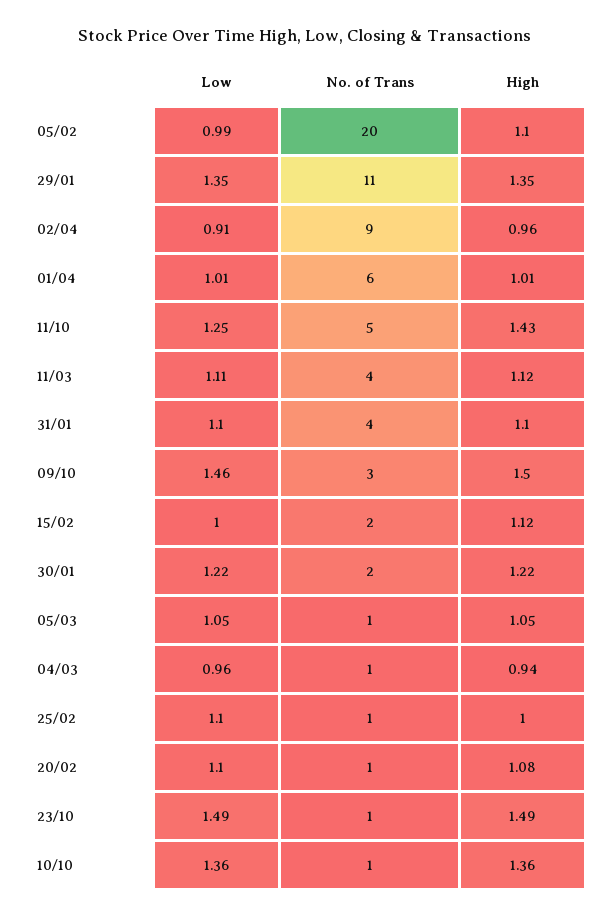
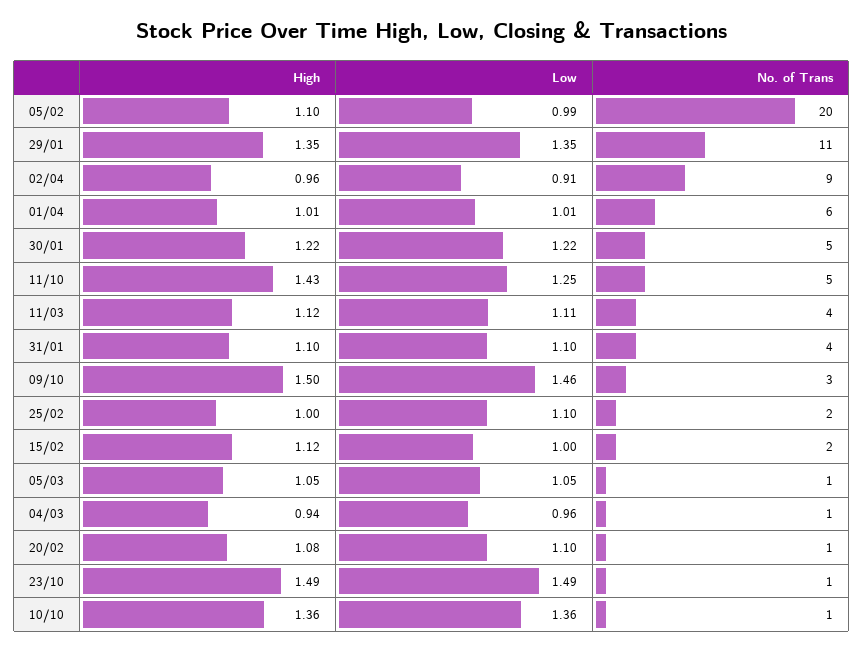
  {
    "Low": {
      "05/02": 0.99,
      "29/01": 1.35,
      "02/04": 0.91,
      "01/04": 1.01,
      "11/10": 1.25,
      "11/03": 1.11,
      "31/01": 1.1,
      "09/10": 1.46,
      "15/02": 1,
      "30/01": 1.22,
      "05/03": 1.05,
      "04/03": 0.96,
      "25/02": 1.1,
      "20/02": 1.1,
      "23/10": 1.49,
      "10/10": 1.36
    },
    "No. of Trans": {
      "05/02": 20,
      "29/01": 11,
      "02/04": 9,
      "01/04": 6,
      "11/10": 5,
      "11/03": 4,
      "31/01": 4,
      "09/10": 3,
      "15/02": 2,
-     "30/01": 2,
+     "30/01": 5,
      "05/03": 1,
      "04/03": 1,
-     "25/02": 1,
+     "25/02": 2,
      "20/02": 1,
      "23/10": 1,
      "10/10": 1
    },
    "High": {
      "05/02": 1.1,
      "29/01": 1.35,
      "02/04": 0.96,
      "01/04": 1.01,
      "11/10": 1.43,
      "11/03": 1.12,
      "31/01": 1.1,
      "09/10": 1.5,
      "15/02": 1.12,
      "30/01": 1.22,
      "05/03": 1.05,
      "04/03": 0.94,
      "25/02": 1,
      "20/02": 1.08,
      "23/10": 1.49,
      "10/10": 1.36
    }
  }

